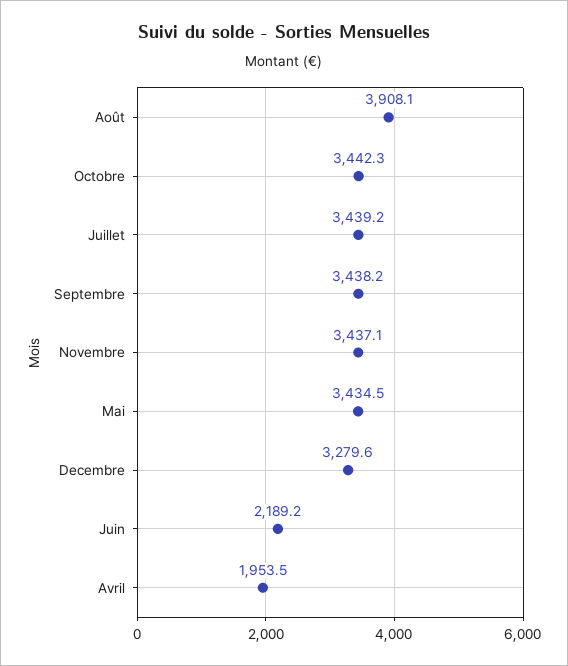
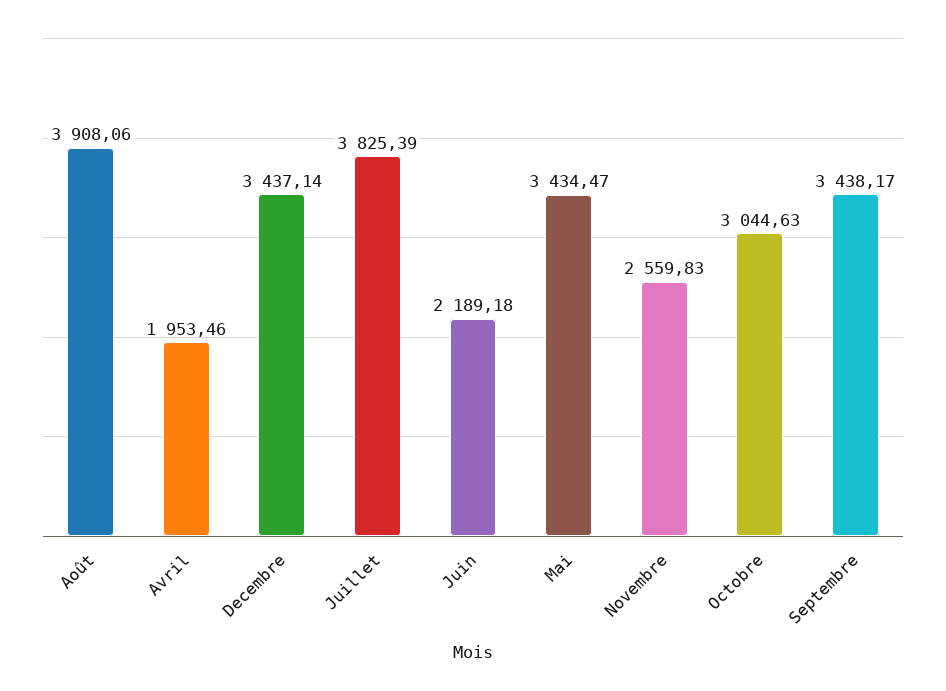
  {
    "Août": 3908.06,
-   "Octobre": 3442.3,
+   "Octobre": 3044.63,
-   "Juillet": 3439.2,
+   "Juillet": 3825.39,
    "Septembre": 3438.17,
-   "Novembre": 3437.1,
+   "Novembre": 2559.83,
    "Mai": 3434.47,
-   "Decembre": 3279.6,
+   "Decembre": 3437.14,
    "Juin": 2189.18,
    "Avril": 1953.46
  }

